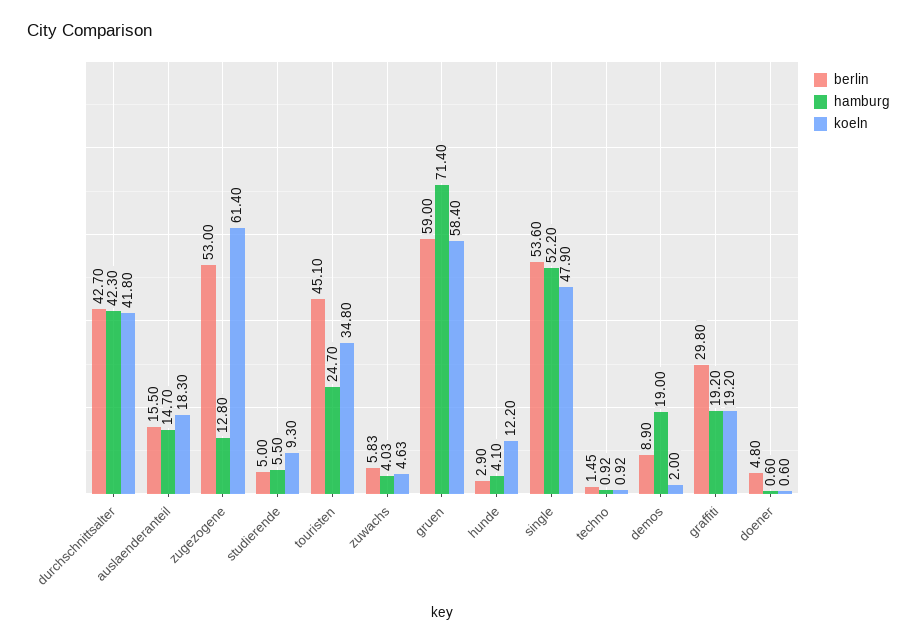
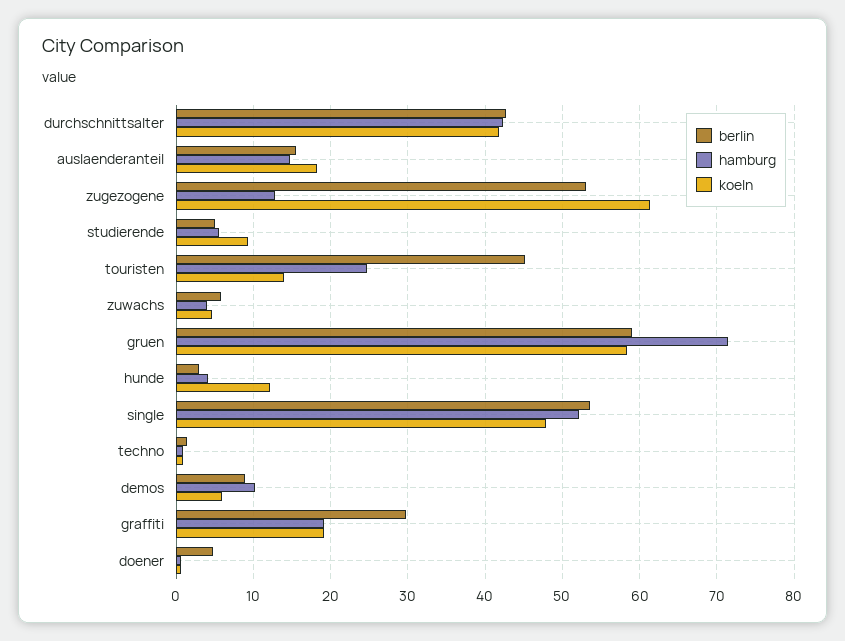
  {
    "berlin": {
      "durchschnittsalter": 42.7,
      "auslaenderanteil": 15.5,
      "zugezogene": 53,
      "studierende": 5,
      "touristen": 45.1,
      "zuwachs": 5.83,
      "gruen": 59,
      "hunde": 2.9,
      "single": 53.6,
      "techno": 1.45,
      "demos": 8.9,
      "graffiti": 29.8,
      "doener": 4.8
    },
    "hamburg": {
      "durchschnittsalter": 42.3,
      "auslaenderanteil": 14.7,
      "zugezogene": 12.8,
      "studierende": 5.5,
      "touristen": 24.7,
      "zuwachs": 4.03,
      "gruen": 71.4,
      "hunde": 4.1,
      "single": 52.2,
      "techno": 0.92,
-     "demos": 19,
+     "demos": 10,
      "graffiti": 19.2,
      "doener": 0.6
    },
    "koeln": {
      "durchschnittsalter": 41.8,
      "auslaenderanteil": 18.3,
      "zugezogene": 61.4,
      "studierende": 9.3,
-     "touristen": 34.8,
+     "touristen": 14,
      "zuwachs": 4.63,
      "gruen": 58.4,
      "hunde": 12.2,
      "single": 47.9,
      "techno": 0.92,
-     "demos": 2,
+     "demos": 6,
      "graffiti": 19.2,
      "doener": 0.6
    }
  }

